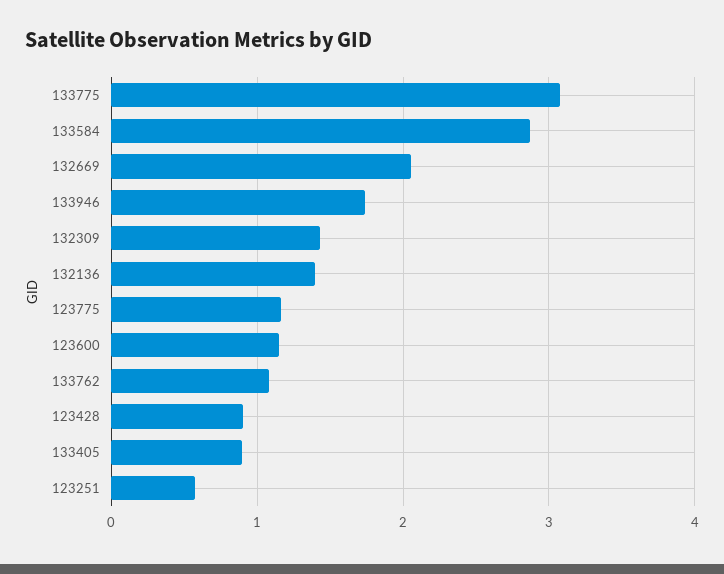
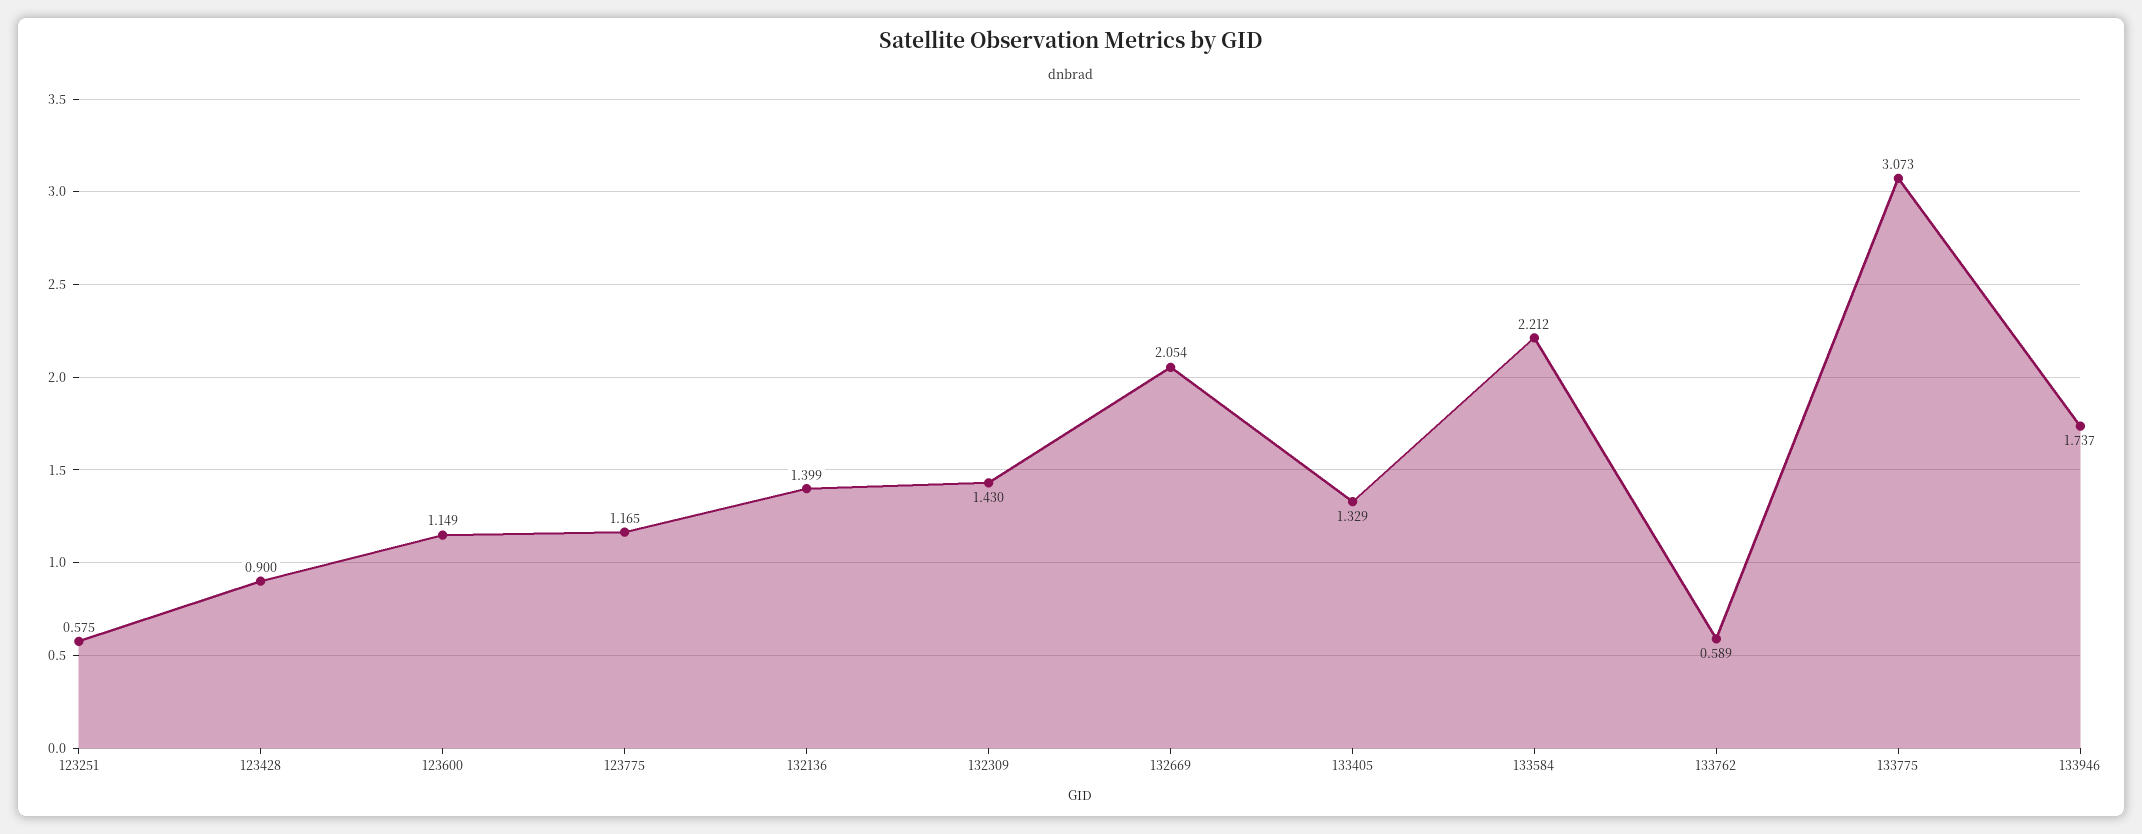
  {
    "133775": 3.073,
-   "133584": 2.9,
+   "133584": 2.212,
    "132669": 2.054,
    "133946": 1.737,
    "132309": 1.43,
    "132136": 1.399,
    "123775": 1.165,
    "123600": 1.149,
-   "133762": 1.1,
+   "133762": 0.589,
    "123428": 0.9,
-   "133405": 0.9,
+   "133405": 1.329,
    "123251": 0.575
  }

